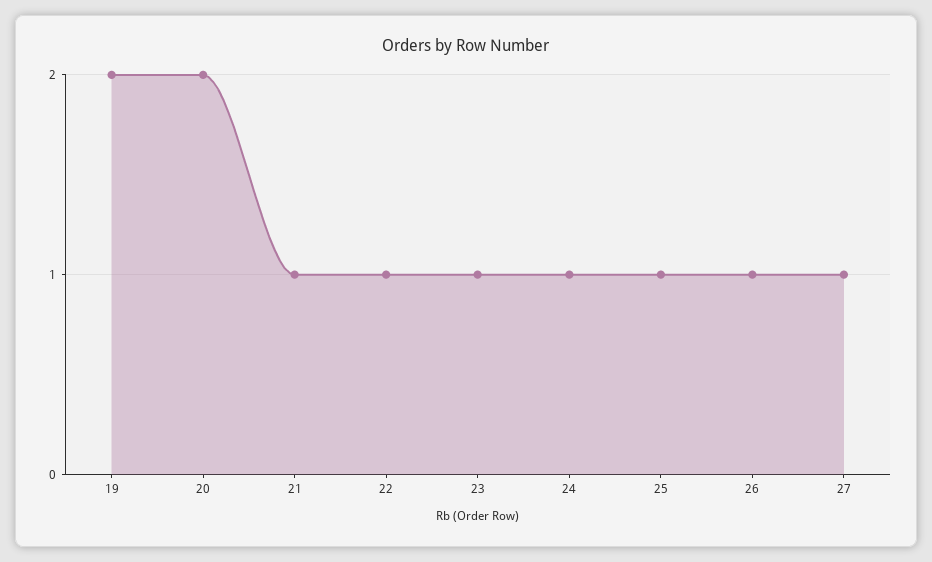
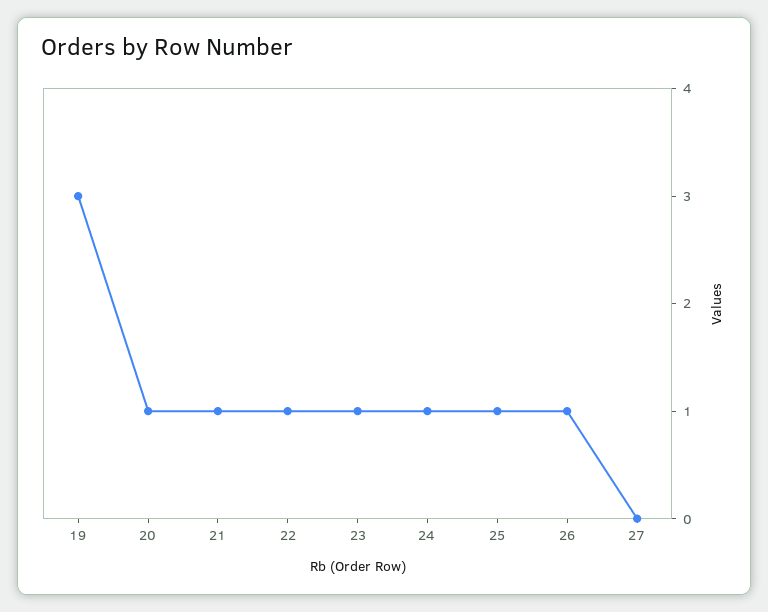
  {
-   "19": 2,
+   "19": 3,
-   "20": 2,
+   "20": 1,
    "21": 1,
    "22": 1,
    "23": 1,
    "24": 1,
    "25": 1,
    "26": 1,
-   "27": 1
+   "27": 0
  }

